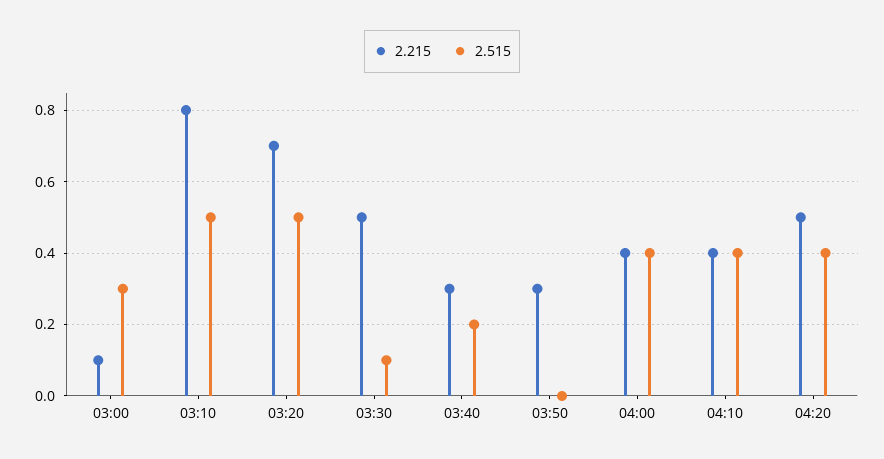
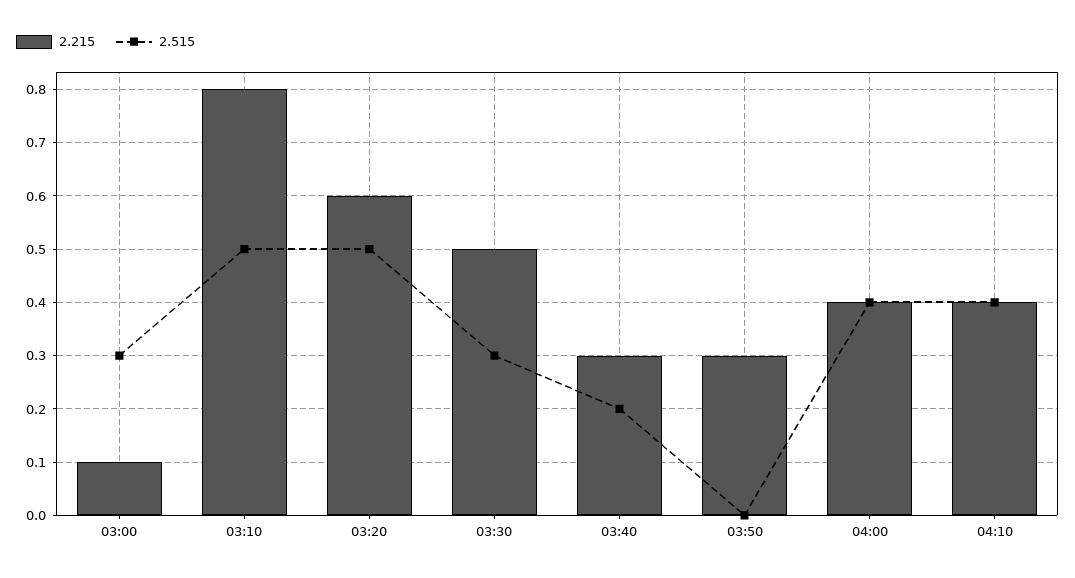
  {
    "2.215": {
      "03:00": 0.1,
      "03:10": 0.8,
-     "03:20": 0.7,
+     "03:20": 0.6,
      "03:30": 0.5,
      "03:40": 0.3,
      "03:50": 0.3,
      "04:00": 0.4,
-     "04:10": 0.4,
+     "04:10": 0.4
-     "04:20": 0.5
    },
    "2.515": {
      "03:00": 0.3,
      "03:10": 0.5,
      "03:20": 0.5,
-     "03:30": 0.1,
+     "03:30": 0.3,
      "03:40": 0.2,
      "03:50": 0,
      "04:00": 0.4,
-     "04:10": 0.4,
+     "04:10": 0.4
-     "04:20": 0.4
    }
  }

